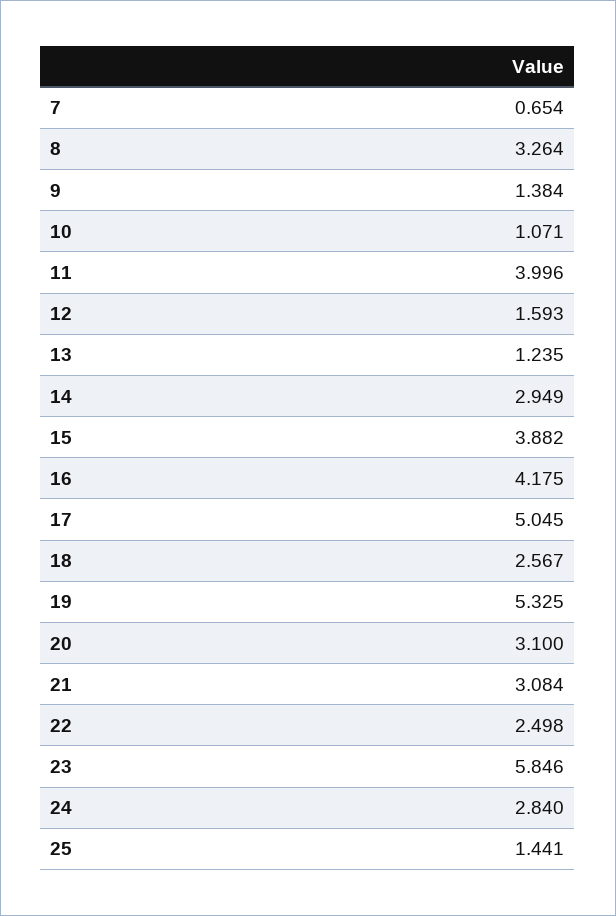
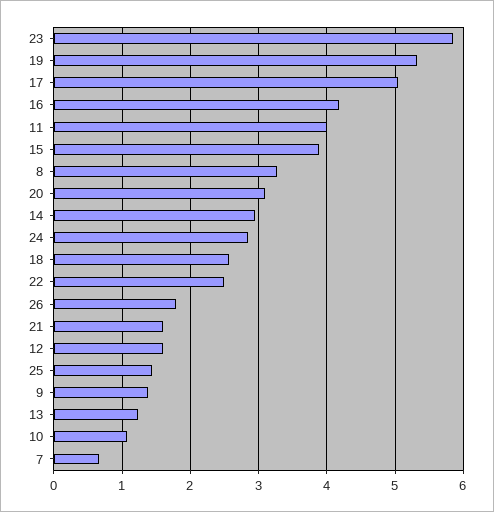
  {
    "7": 0.654,
    "8": 3.264,
    "9": 1.384,
    "10": 1.071,
    "11": 3.996,
    "12": 1.593,
    "13": 1.235,
    "14": 2.949,
    "15": 3.882,
    "16": 4.175,
    "17": 5.045,
    "18": 2.567,
    "19": 5.325,
    "20": 3.1,
-   "21": 3.084,
+   "21": 1.6,
    "22": 2.498,
    "23": 5.846,
    "24": 2.84,
-   "25": 1.441
+   "25": 1.441,
+   "26": 1.8
  }

